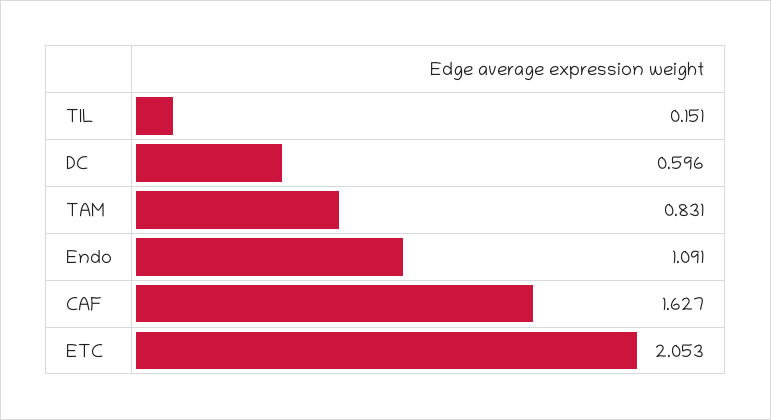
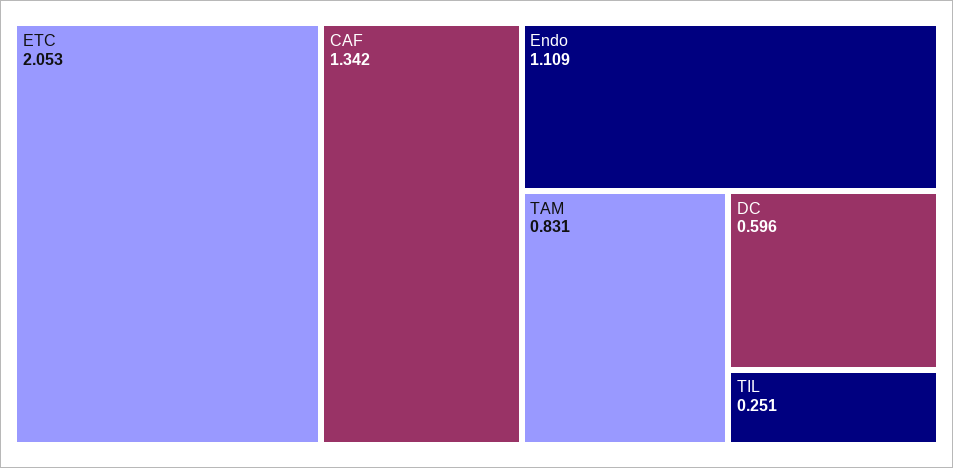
  {
-   "TIL": 0.151,
+   "TIL": 0.251,
    "DC": 0.596,
    "TAM": 0.831,
-   "Endo": 1.091,
+   "Endo": 1.109,
-   "CAF": 1.627,
+   "CAF": 1.342,
    "ETC": 2.053
  }

